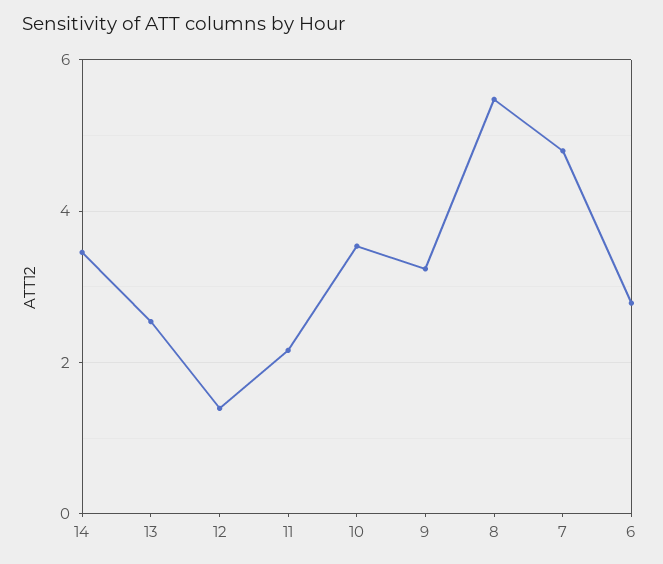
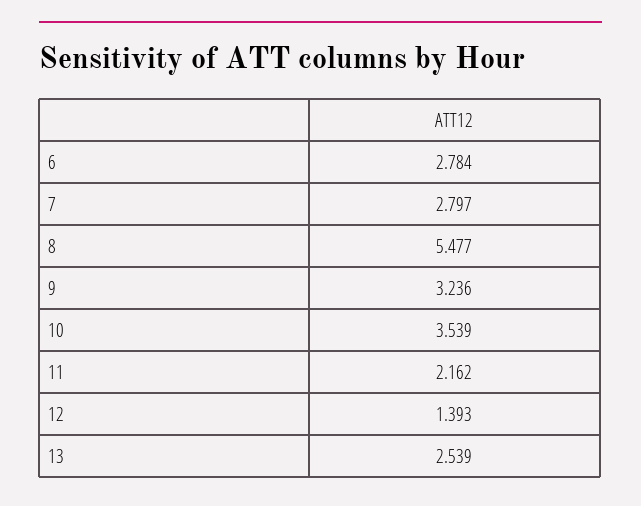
  {
-   "14": 3.4,
    "13": 2.539,
    "12": 1.393,
    "11": 2.162,
    "10": 3.539,
    "9": 3.236,
    "8": 5.477,
-   "7": 4.8,
+   "7": 2.797,
    "6": 2.784
  }

